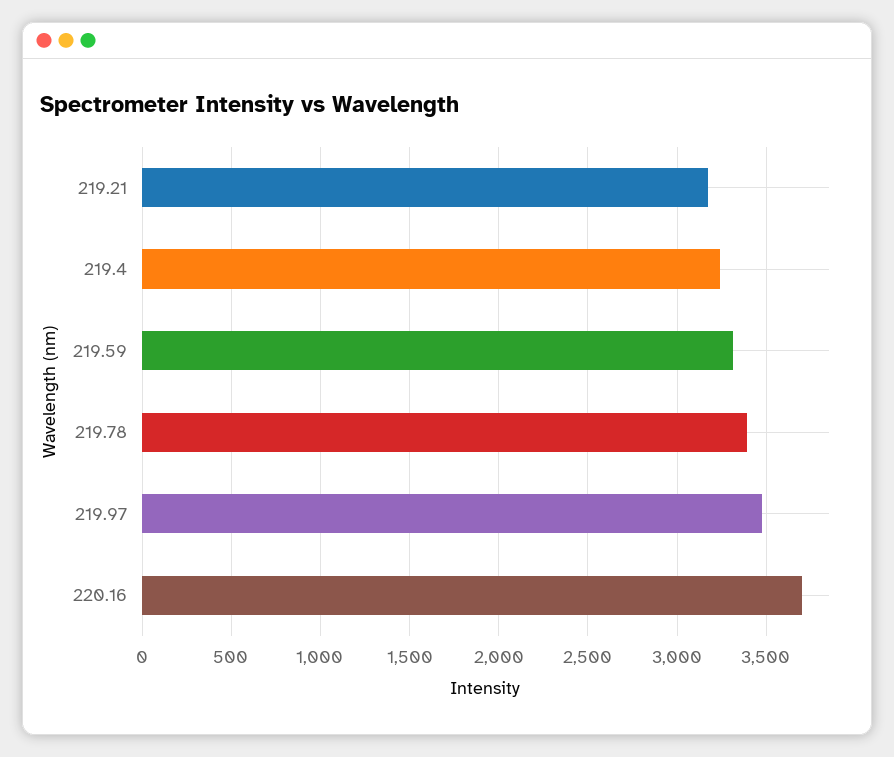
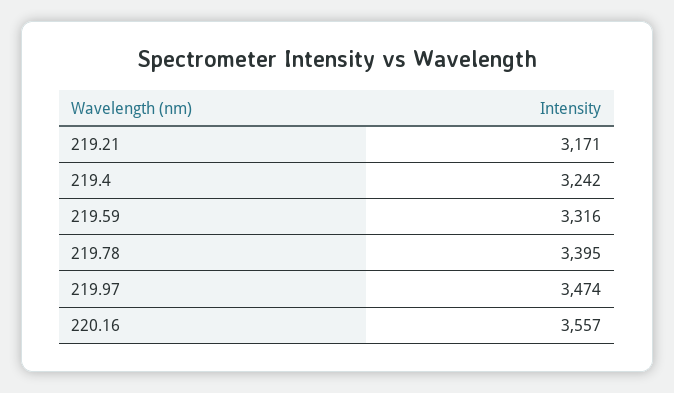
  {
    "219.21": 3171,
    "219.4": 3242,
    "219.59": 3316,
    "219.78": 3395,
    "219.97": 3474,
-   "220.16": 3700
+   "220.16": 3557
  }

